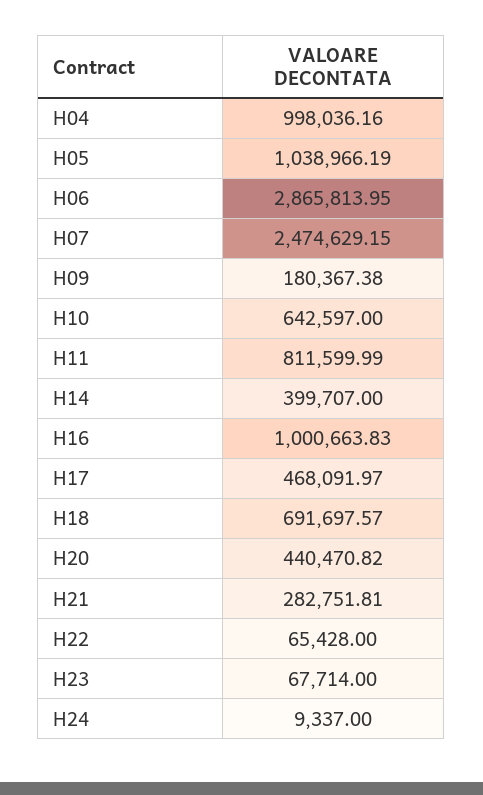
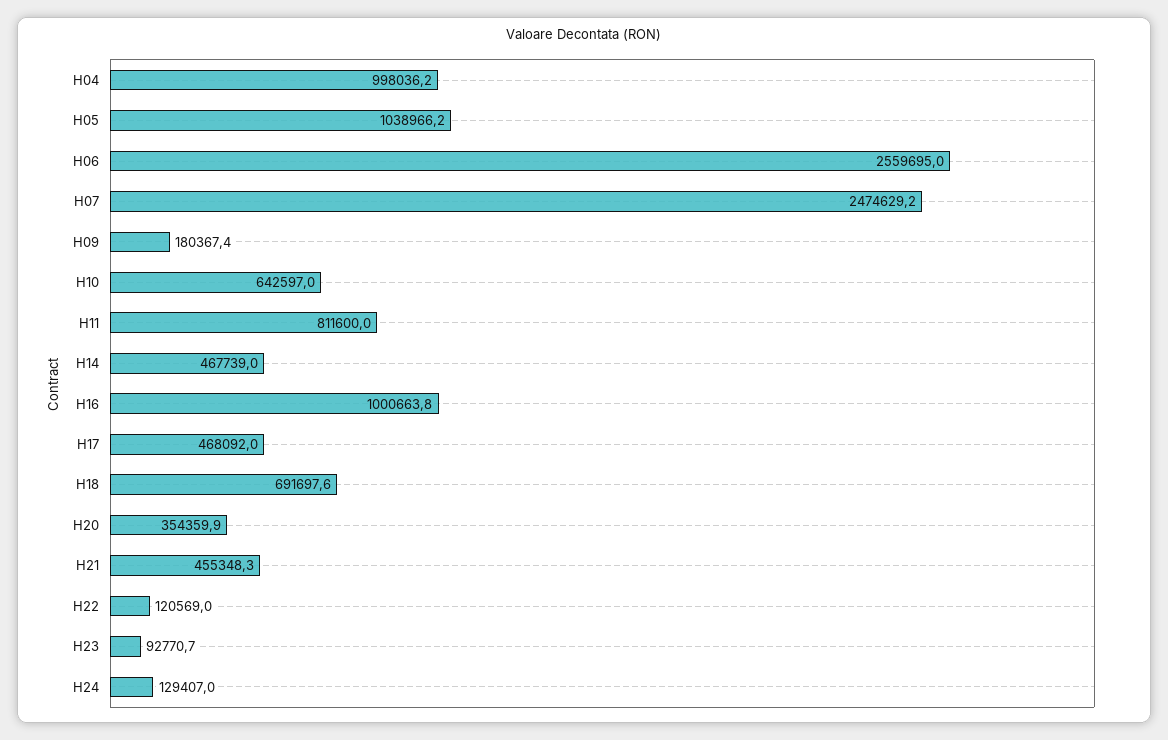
  {
    "H04": 998036.16,
    "H05": 1038966.19,
-   "H06": 2865813.95,
+   "H06": 2559695,
    "H07": 2474629.15,
    "H09": 180367.38,
    "H10": 642597,
    "H11": 811599.99,
-   "H14": 399707,
+   "H14": 467739,
    "H16": 1000663.83,
    "H17": 468091.97,
    "H18": 691697.57,
-   "H20": 440470.82,
+   "H20": 354359.9,
-   "H21": 282751.81,
+   "H21": 455348.3,
-   "H22": 65428,
+   "H22": 120569,
-   "H23": 67714,
+   "H23": 92770.7,
-   "H24": 9337
+   "H24": 129407
  }

